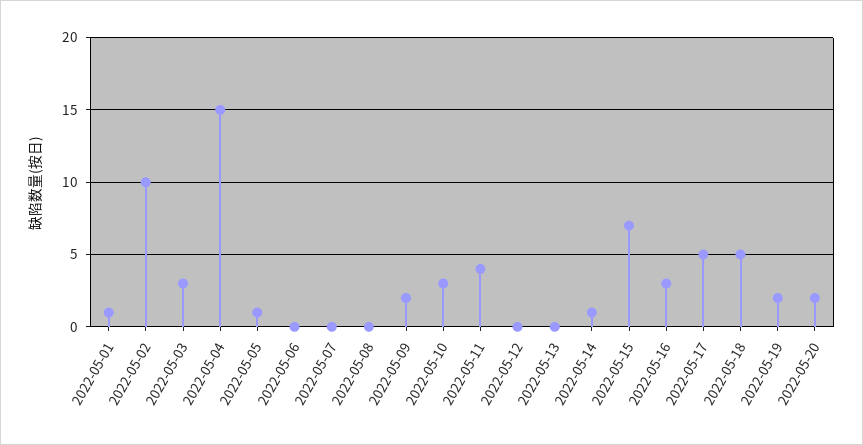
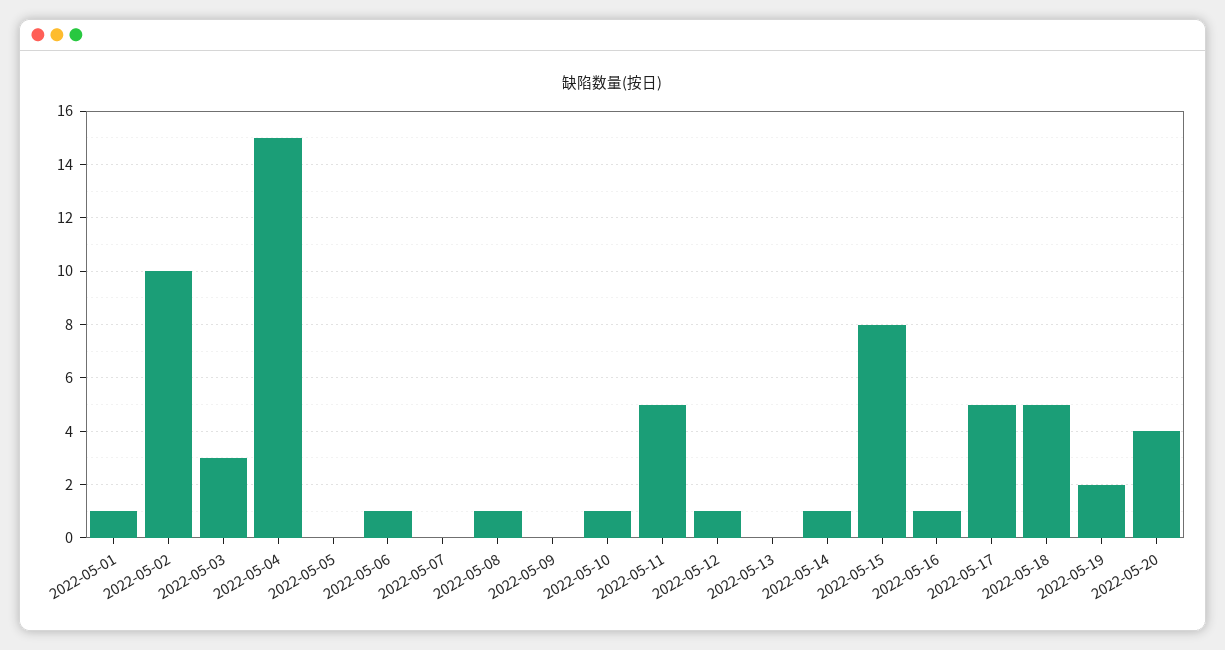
  {
    "2022-05-01": 1,
    "2022-05-02": 10,
    "2022-05-03": 3,
    "2022-05-04": 15,
-   "2022-05-05": 1,
+   "2022-05-05": 0,
-   "2022-05-06": 0,
+   "2022-05-06": 1,
    "2022-05-07": 0,
-   "2022-05-08": 0,
+   "2022-05-08": 1,
-   "2022-05-09": 2,
+   "2022-05-09": 0,
-   "2022-05-10": 3,
+   "2022-05-10": 1,
-   "2022-05-11": 4,
+   "2022-05-11": 5,
-   "2022-05-12": 0,
+   "2022-05-12": 1,
    "2022-05-13": 0,
    "2022-05-14": 1,
-   "2022-05-15": 7,
+   "2022-05-15": 8,
-   "2022-05-16": 3,
+   "2022-05-16": 1,
    "2022-05-17": 5,
    "2022-05-18": 5,
    "2022-05-19": 2,
-   "2022-05-20": 2
+   "2022-05-20": 4
  }

